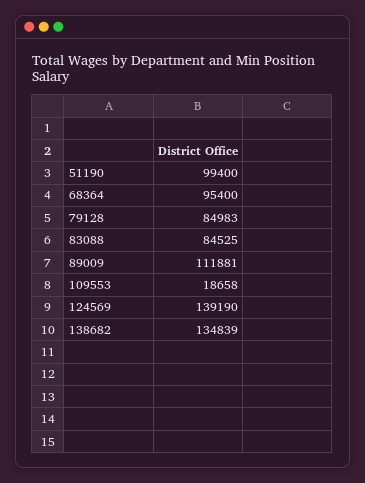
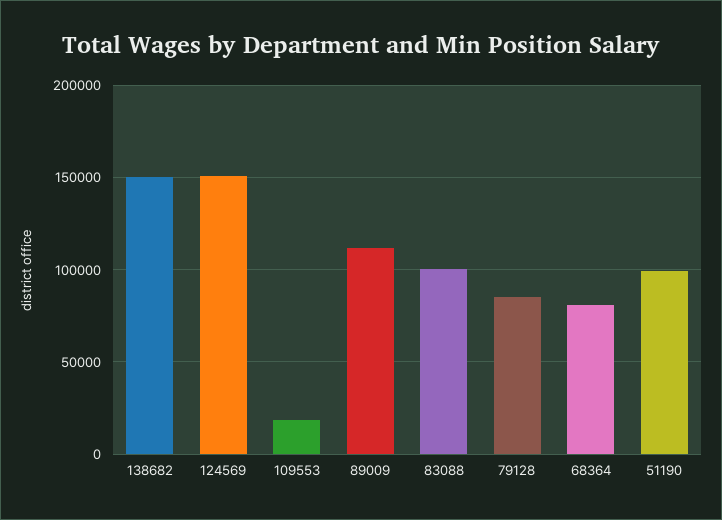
  {
    "51190": 99400,
-   "68364": 95400,
+   "68364": 80000,
    "79128": 84983,
-   "83088": 84525,
+   "83088": 100000,
    "89009": 111881,
    "109553": 18658,
-   "124569": 139190,
+   "124569": 150000,
-   "138682": 134839
+   "138682": 150000
  }

